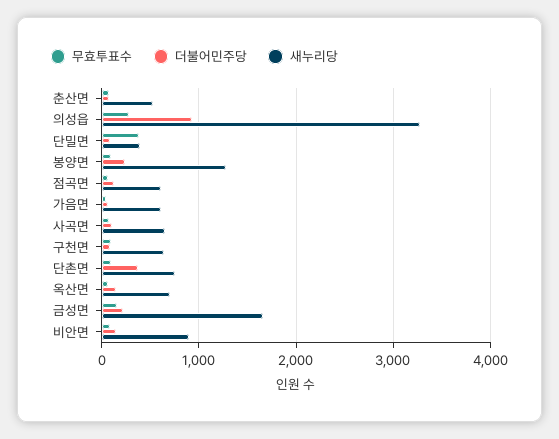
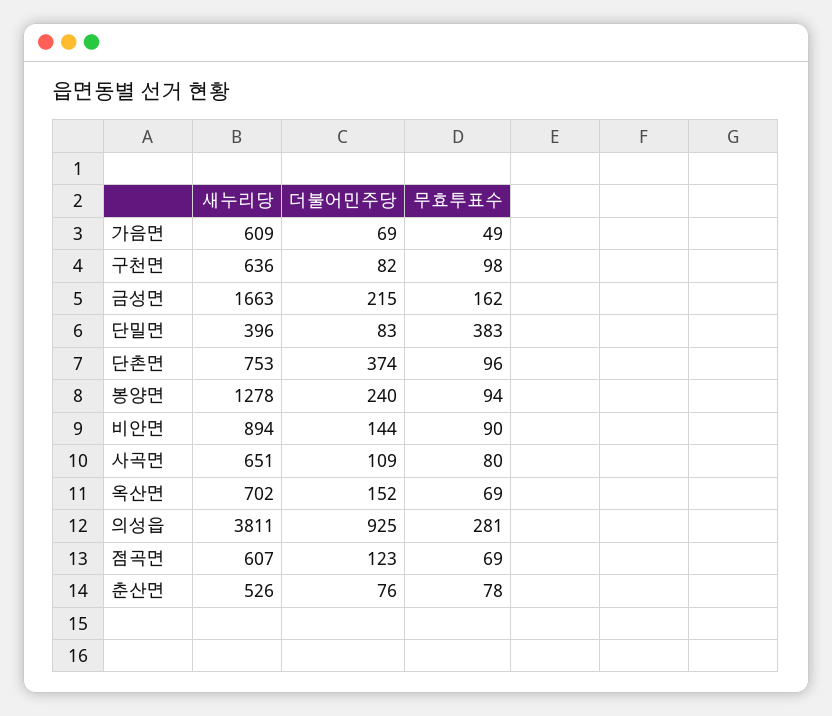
  {
    "무효투표수": {
      "춘산면": 78,
      "의성읍": 281,
      "단밀면": 383,
      "봉양면": 94,
      "점곡면": 69,
      "가음면": 49,
      "사곡면": 80,
      "구천면": 98,
      "단촌면": 96,
      "옥산면": 69,
      "금성면": 162,
      "비안면": 90
    },
    "더불어민주당": {
      "춘산면": 76,
      "의성읍": 925,
      "단밀면": 83,
      "봉양면": 240,
      "점곡면": 123,
      "가음면": 69,
      "사곡면": 109,
      "구천면": 82,
      "단촌면": 374,
      "옥산면": 152,
      "금성면": 215,
      "비안면": 144
    },
    "새누리당": {
      "춘산면": 526,
-     "의성읍": 3300,
+     "의성읍": 3811,
      "단밀면": 396,
      "봉양면": 1278,
      "점곡면": 607,
      "가음면": 609,
      "사곡면": 651,
      "구천면": 636,
      "단촌면": 753,
      "옥산면": 702,
      "금성면": 1663,
      "비안면": 894
    }
  }

